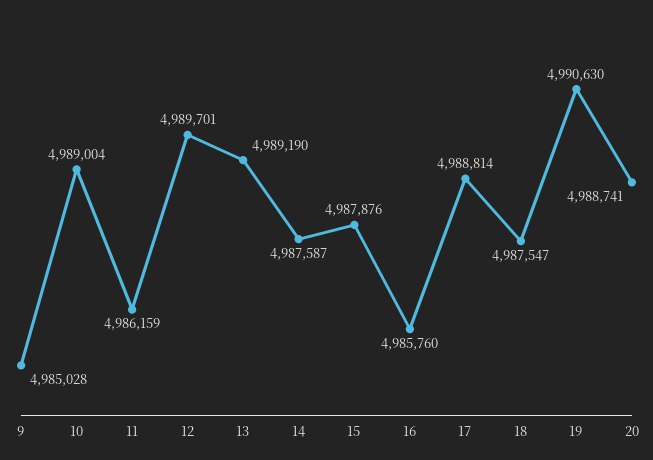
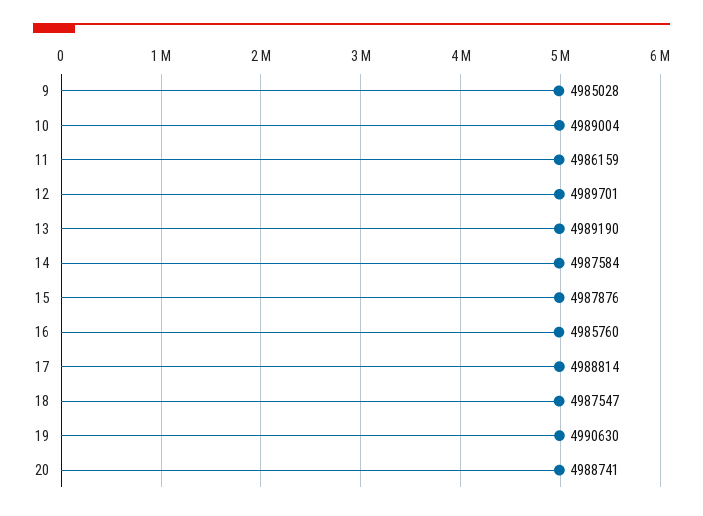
  {
    "9": 4985028,
    "10": 4989004,
    "11": 4986159,
    "12": 4989701,
    "13": 4989190,
-   "14": 4987587,
+   "14": 4987584,
    "15": 4987876,
    "16": 4985760,
    "17": 4988814,
    "18": 4987547,
    "19": 4990630,
    "20": 4988741
  }

